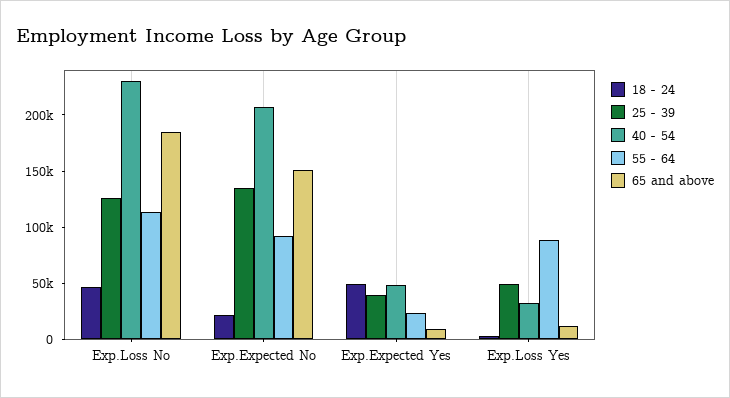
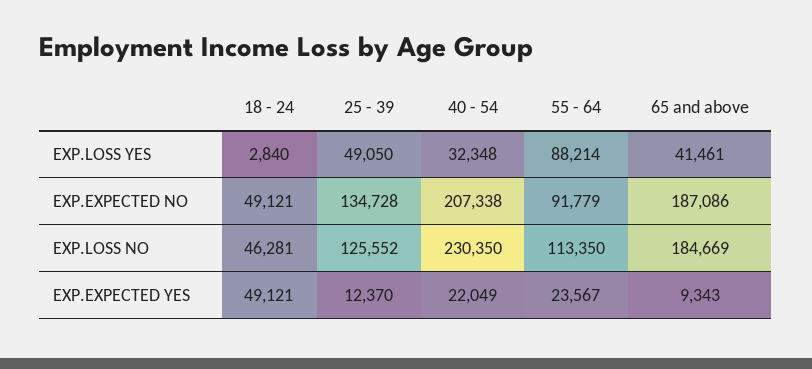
  {
    "18 - 24": {
      "Exp.Loss No": 46281,
-     "Exp.Expected No": 20000,
+     "Exp.Expected No": 49121,
      "Exp.Expected Yes": 49121,
      "Exp.Loss Yes": 2840
    },
    "25 - 39": {
      "Exp.Loss No": 125552,
      "Exp.Expected No": 134728,
-     "Exp.Expected Yes": 40000,
+     "Exp.Expected Yes": 12370,
      "Exp.Loss Yes": 49050
    },
    "40 - 54": {
      "Exp.Loss No": 230350,
      "Exp.Expected No": 207338,
-     "Exp.Expected Yes": 50000,
+     "Exp.Expected Yes": 22049,
      "Exp.Loss Yes": 32348
    },
    "55 - 64": {
      "Exp.Loss No": 113350,
      "Exp.Expected No": 91779,
      "Exp.Expected Yes": 23567,
      "Exp.Loss Yes": 88214
    },
    "65 and above": {
      "Exp.Loss No": 184669,
-     "Exp.Expected No": 150000,
+     "Exp.Expected No": 187086,
      "Exp.Expected Yes": 9343,
-     "Exp.Loss Yes": 10000
+     "Exp.Loss Yes": 41461
    }
  }

